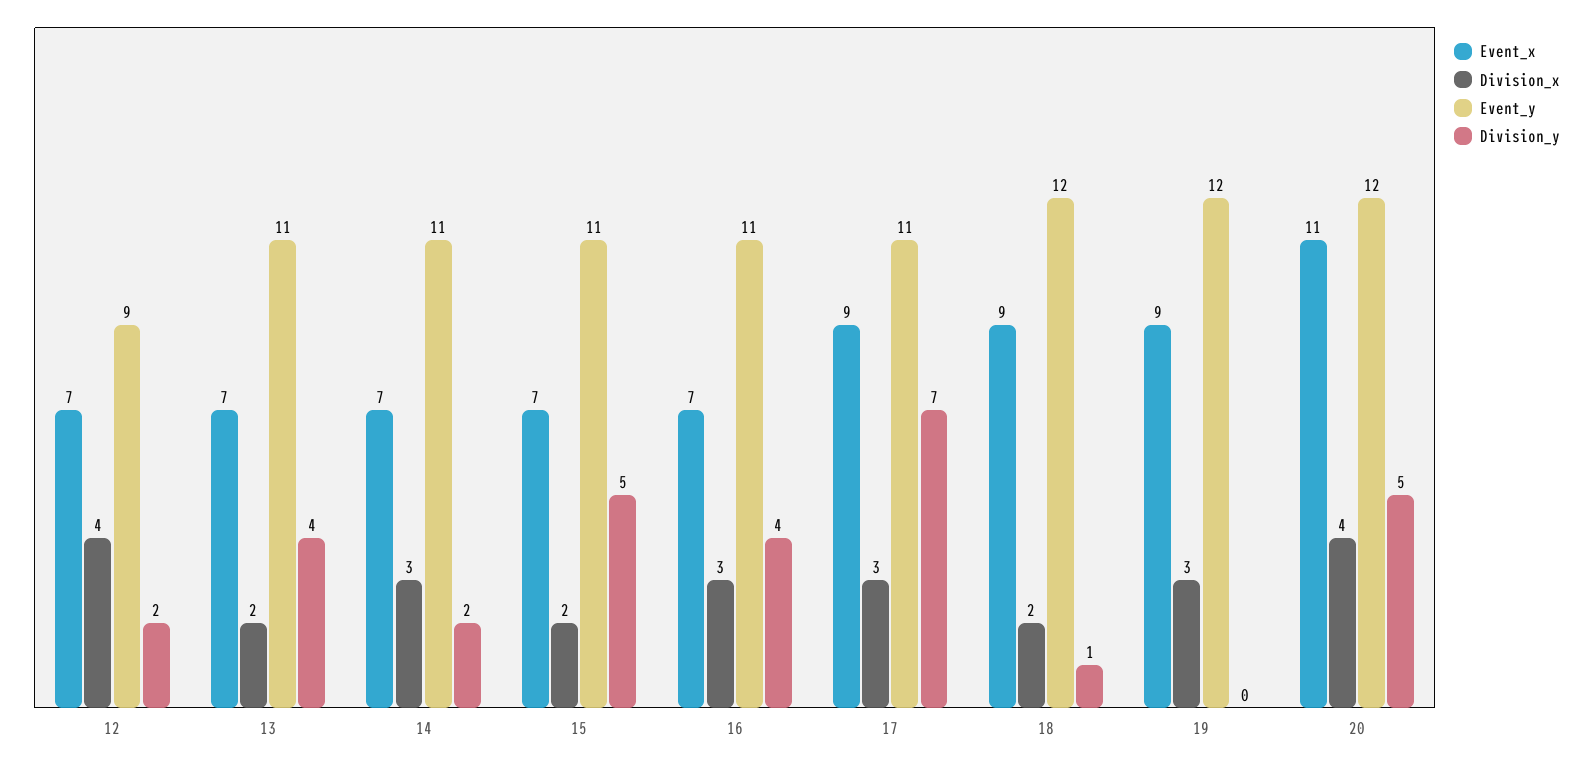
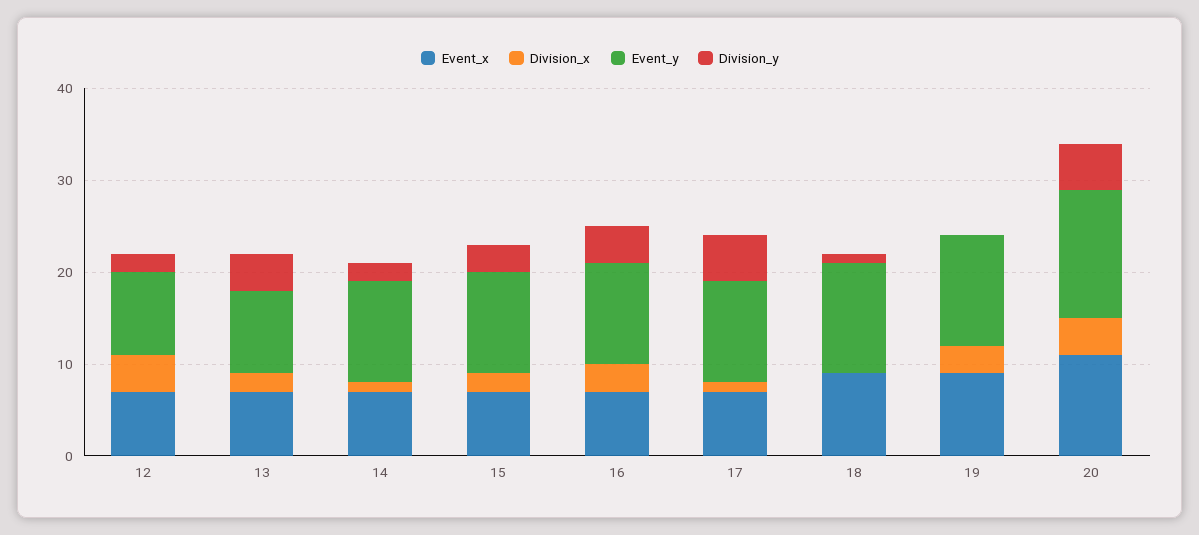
  {
    "Event_x": {
      "12": 7,
      "13": 7,
      "14": 7,
      "15": 7,
      "16": 7,
-     "17": 9,
+     "17": 7,
      "18": 9,
      "19": 9,
      "20": 11
    },
    "Division_x": {
      "12": 4,
      "13": 2,
-     "14": 3,
+     "14": 1,
      "15": 2,
      "16": 3,
-     "17": 3,
+     "17": 1,
-     "18": 2,
+     "18": 0,
      "19": 3,
      "20": 4
    },
    "Event_y": {
      "12": 9,
-     "13": 11,
+     "13": 9,
      "14": 11,
      "15": 11,
      "16": 11,
      "17": 11,
      "18": 12,
      "19": 12,
-     "20": 12
+     "20": 14
    },
    "Division_y": {
      "12": 2,
      "13": 4,
      "14": 2,
-     "15": 5,
+     "15": 3,
      "16": 4,
-     "17": 7,
+     "17": 5,
      "18": 1,
      "19": 0,
      "20": 5
    }
  }

